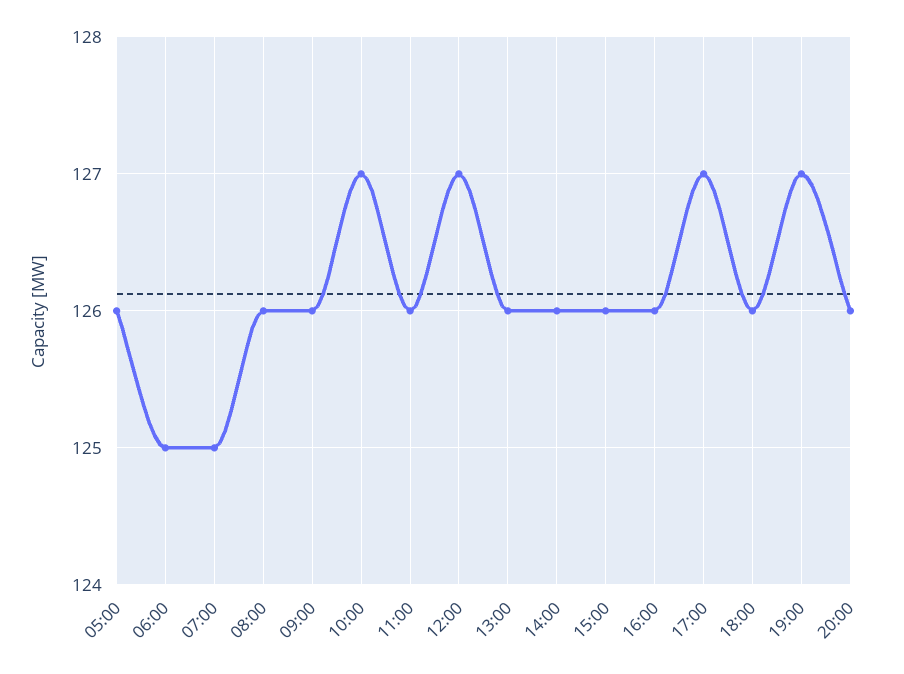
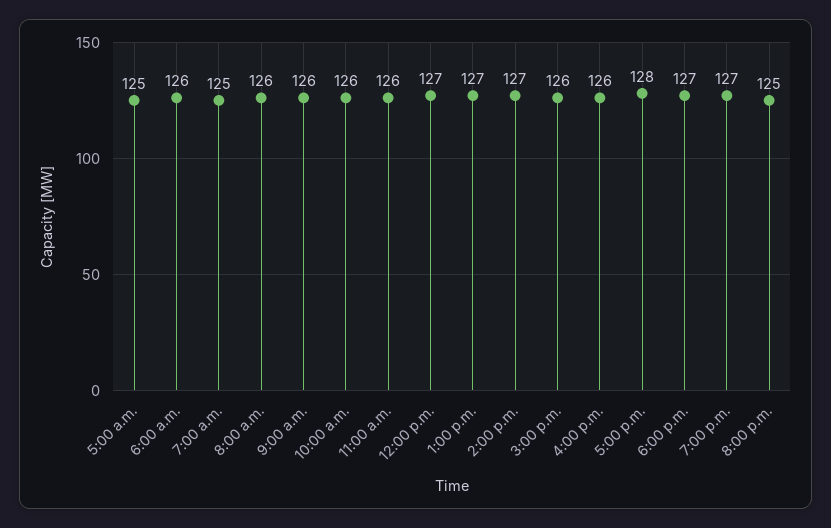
  {
-   "05:00": 126,
+   "05:00": 125,
-   "06:00": 125,
+   "06:00": 126,
    "07:00": 125,
    "08:00": 126,
    "09:00": 126,
-   "10:00": 127,
+   "10:00": 126,
    "11:00": 126,
    "12:00": 127,
-   "13:00": 126,
+   "13:00": 127,
-   "14:00": 126,
+   "14:00": 127,
    "15:00": 126,
    "16:00": 126,
-   "17:00": 127,
+   "17:00": 128,
-   "18:00": 126,
+   "18:00": 127,
    "19:00": 127,
-   "20:00": 126
+   "20:00": 125
  }

